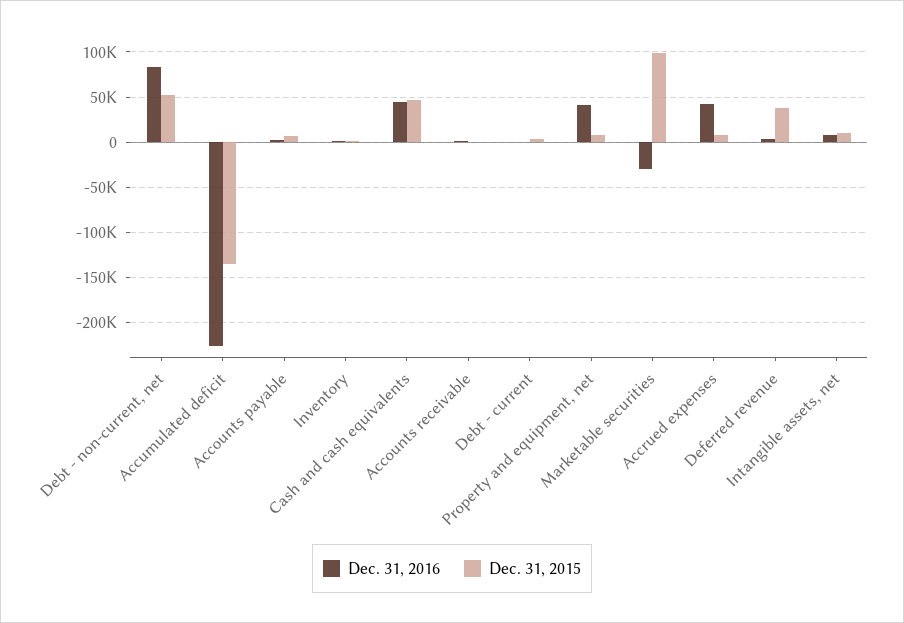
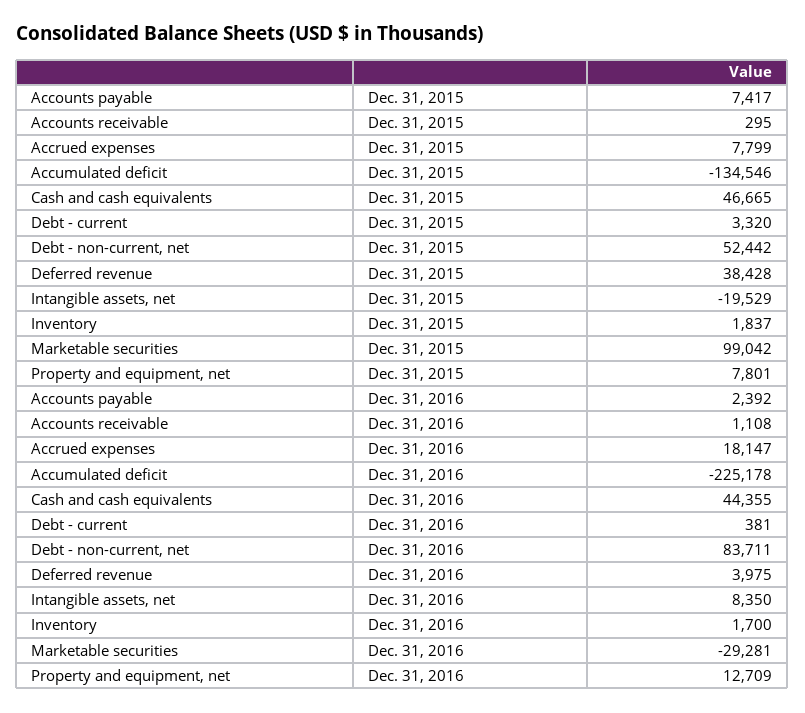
  {
    "Dec. 31, 2016": {
      "Debt - non-current, net": 83711,
      "Accumulated deficit": -225178,
      "Accounts payable": 2392,
      "Inventory": 1700,
      "Cash and cash equivalents": 44355,
      "Accounts receivable": 1108,
      "Debt - current": 381,
-     "Property and equipment, net": 40000,
+     "Property and equipment, net": 12709,
      "Marketable securities": -29281,
-     "Accrued expenses": 40000,
+     "Accrued expenses": 18147,
      "Deferred revenue": 3975,
      "Intangible assets, net": 8350
    },
    "Dec. 31, 2015": {
      "Debt - non-current, net": 52442,
      "Accumulated deficit": -134546,
      "Accounts payable": 7417,
      "Inventory": 1837,
      "Cash and cash equivalents": 46665,
      "Accounts receivable": 295,
      "Debt - current": 3320,
      "Property and equipment, net": 7801,
      "Marketable securities": 99042,
      "Accrued expenses": 7799,
      "Deferred revenue": 38428,
-     "Intangible assets, net": 10000
+     "Intangible assets, net": -19529
    }
  }

